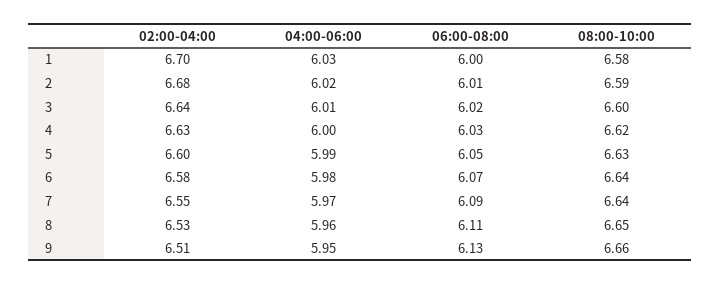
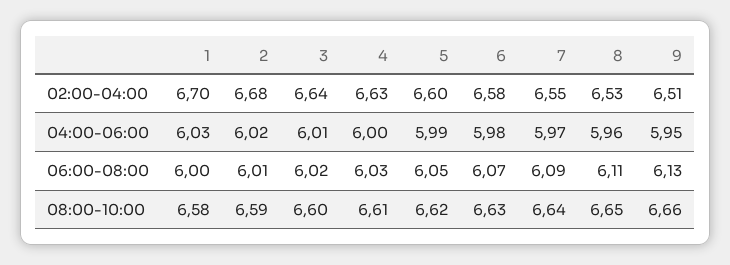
  {
    "02:00-04:00": {
      "1": 6.7,
      "2": 6.68,
      "3": 6.64,
      "4": 6.63,
      "5": 6.6,
      "6": 6.58,
      "7": 6.55,
      "8": 6.53,
      "9": 6.51
    },
    "04:00-06:00": {
      "1": 6.03,
      "2": 6.02,
      "3": 6.01,
      "4": 6,
      "5": 5.99,
      "6": 5.98,
      "7": 5.97,
      "8": 5.96,
      "9": 5.95
    },
    "06:00-08:00": {
      "1": 6,
      "2": 6.01,
      "3": 6.02,
      "4": 6.03,
      "5": 6.05,
      "6": 6.07,
      "7": 6.09,
      "8": 6.11,
      "9": 6.13
    },
    "08:00-10:00": {
      "1": 6.58,
      "2": 6.59,
      "3": 6.6,
-     "4": 6.62,
+     "4": 6.61,
-     "5": 6.63,
+     "5": 6.62,
-     "6": 6.64,
+     "6": 6.63,
      "7": 6.64,
      "8": 6.65,
      "9": 6.66
    }
  }

